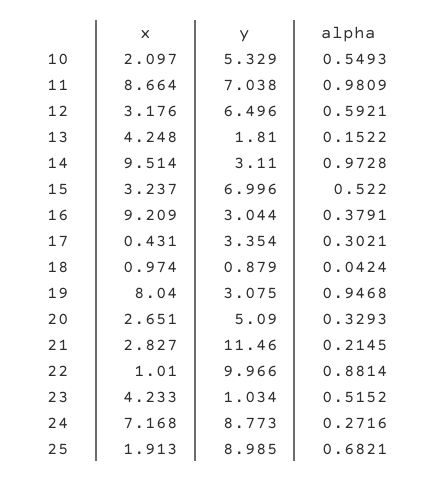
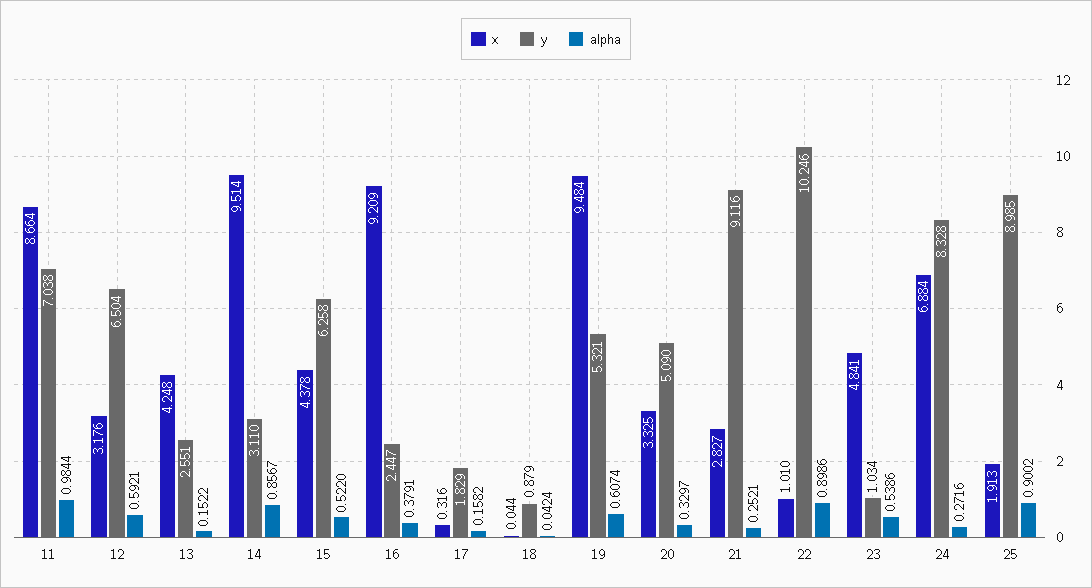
  {
    "x": {
-     "10": 2.097,
      "11": 8.664,
      "12": 3.176,
      "13": 4.248,
      "14": 9.514,
-     "15": 3.237,
+     "15": 4.378,
      "16": 9.209,
-     "17": 0.431,
+     "17": 0.316,
-     "18": 0.974,
+     "18": 0.044,
-     "19": 8.04,
+     "19": 9.484,
-     "20": 2.651,
+     "20": 3.325,
      "21": 2.827,
      "22": 1.01,
-     "23": 4.233,
+     "23": 4.841,
-     "24": 7.168,
+     "24": 6.884,
      "25": 1.913
    },
    "y": {
-     "10": 5.329,
      "11": 7.038,
-     "12": 6.496,
+     "12": 6.504,
-     "13": 1.81,
+     "13": 2.551,
      "14": 3.11,
-     "15": 6.996,
+     "15": 6.258,
-     "16": 3.044,
+     "16": 2.447,
-     "17": 3.354,
+     "17": 1.829,
      "18": 0.879,
-     "19": 3.075,
+     "19": 5.321,
      "20": 5.09,
-     "21": 11.46,
+     "21": 9.116,
-     "22": 9.966,
+     "22": 10.246,
      "23": 1.034,
-     "24": 8.773,
+     "24": 8.328,
      "25": 8.985
    },
    "alpha": {
-     "10": 0.5493,
-     "11": 0.9809,
+     "11": 0.9844,
      "12": 0.5921,
      "13": 0.1522,
-     "14": 0.9728,
+     "14": 0.8567,
      "15": 0.522,
      "16": 0.3791,
-     "17": 0.3021,
+     "17": 0.1582,
      "18": 0.0424,
-     "19": 0.9468,
+     "19": 0.6074,
-     "20": 0.3293,
+     "20": 0.3297,
-     "21": 0.2145,
+     "21": 0.2521,
-     "22": 0.8814,
+     "22": 0.8986,
-     "23": 0.5152,
+     "23": 0.5386,
      "24": 0.2716,
-     "25": 0.6821
+     "25": 0.9002
    }
  }

